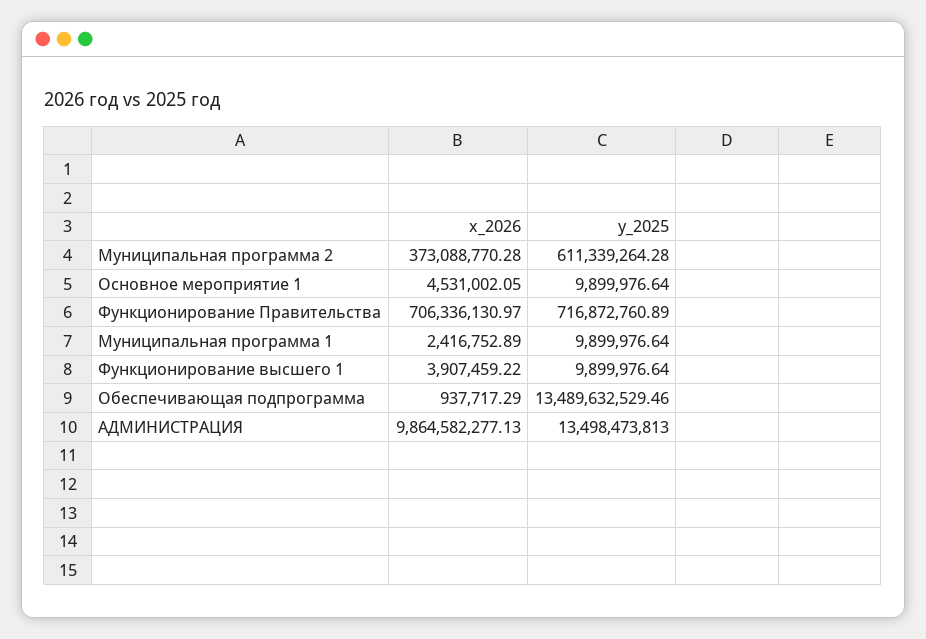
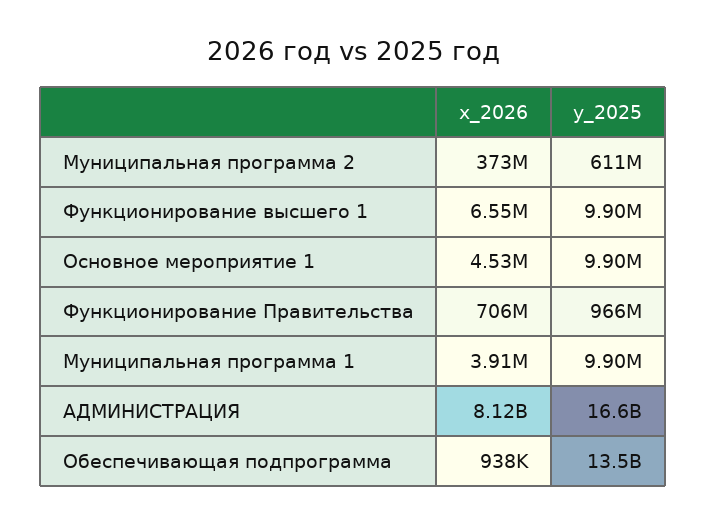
  {
    "x_2026": {
      "Муниципальная программа 2": 373088770.28,
      "Основное мероприятие 1": 4531002.05,
      "Функционирование Правительства": 706336130.97,
-     "Муниципальная программа 1": 2416752.89,
+     "Муниципальная программа 1": 3910000,
-     "Функционирование высшего 1": 3907459.22,
+     "Функционирование высшего 1": 6550000,
      "Обеспечивающая подпрограмма": 937717.29,
-     "АДМИНИСТРАЦИЯ": 9864582277.13
+     "АДМИНИСТРАЦИЯ": 8120000000
    },
    "y_2025": {
      "Муниципальная программа 2": 611339264.28,
      "Основное мероприятие 1": 9899976.64,
-     "Функционирование Правительства": 716872760.89,
+     "Функционирование Правительства": 966000000,
      "Муниципальная программа 1": 9899976.64,
      "Функционирование высшего 1": 9899976.64,
      "Обеспечивающая подпрограмма": 13489632529.46,
-     "АДМИНИСТРАЦИЯ": 13498473813
+     "АДМИНИСТРАЦИЯ": 16600000000
    }
  }

